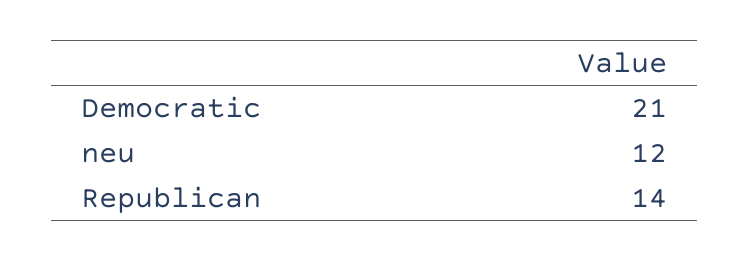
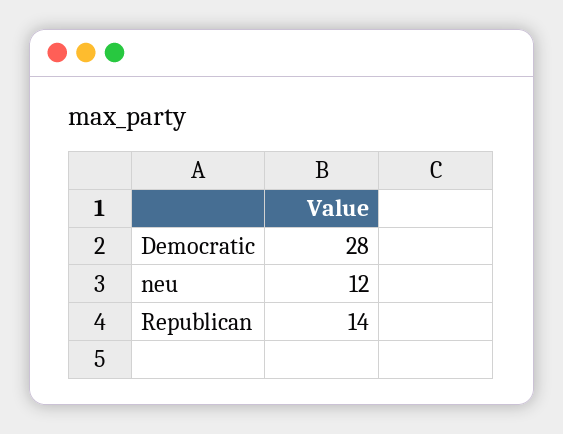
  {
-   "Democratic": 21,
+   "Democratic": 28,
    "neu": 12,
    "Republican": 14
  }

